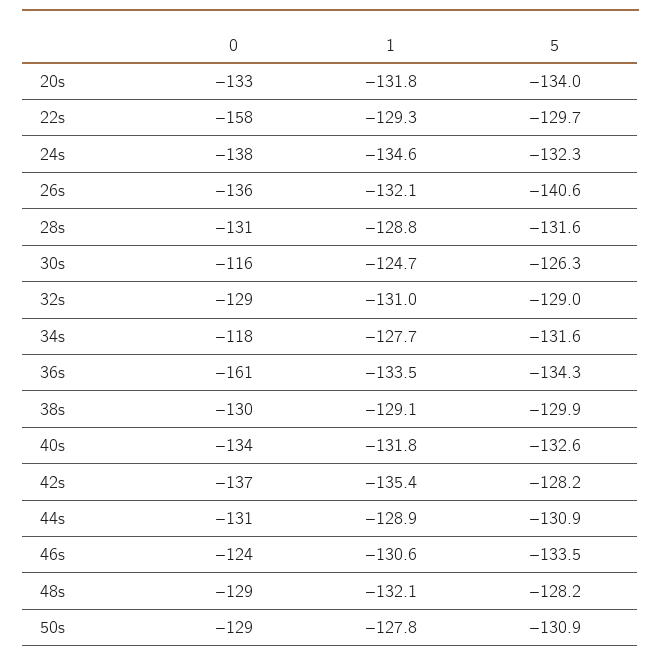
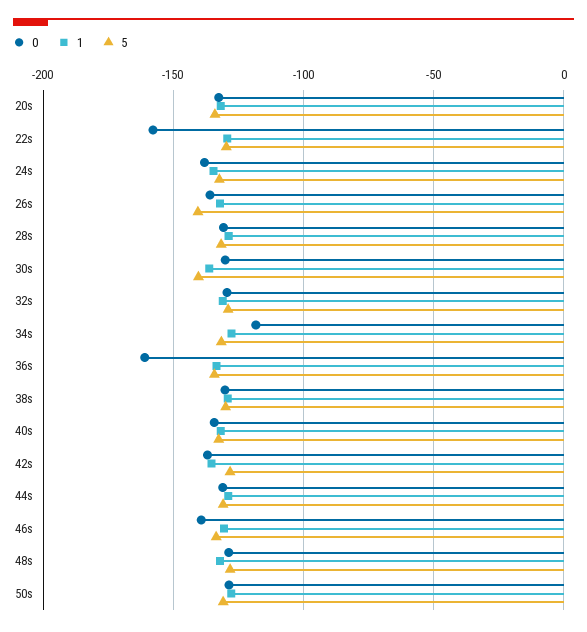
  {
    "0": {
      "20s": -133,
      "22s": -158,
      "24s": -138,
      "26s": -136,
      "28s": -131,
-     "30s": -116,
+     "30s": -130,
      "32s": -129,
      "34s": -118,
      "36s": -161,
      "38s": -130,
      "40s": -134,
      "42s": -137,
      "44s": -131,
-     "46s": -124,
+     "46s": -140,
      "48s": -129,
      "50s": -129
    },
    "1": {
      "20s": -131.8,
      "22s": -129.3,
      "24s": -134.6,
      "26s": -132.1,
      "28s": -128.8,
-     "30s": -124.7,
+     "30s": -135,
      "32s": -131,
      "34s": -127.7,
      "36s": -133.5,
      "38s": -129.1,
      "40s": -131.8,
      "42s": -135.4,
      "44s": -128.9,
      "46s": -130.6,
      "48s": -132.1,
      "50s": -127.8
    },
    "5": {
      "20s": -134,
      "22s": -129.7,
      "24s": -132.3,
      "26s": -140.6,
      "28s": -131.6,
-     "30s": -126.3,
+     "30s": -140,
      "32s": -129,
      "34s": -131.6,
      "36s": -134.3,
      "38s": -129.9,
      "40s": -132.6,
      "42s": -128.2,
      "44s": -130.9,
      "46s": -133.5,
      "48s": -128.2,
      "50s": -130.9
    }
  }

